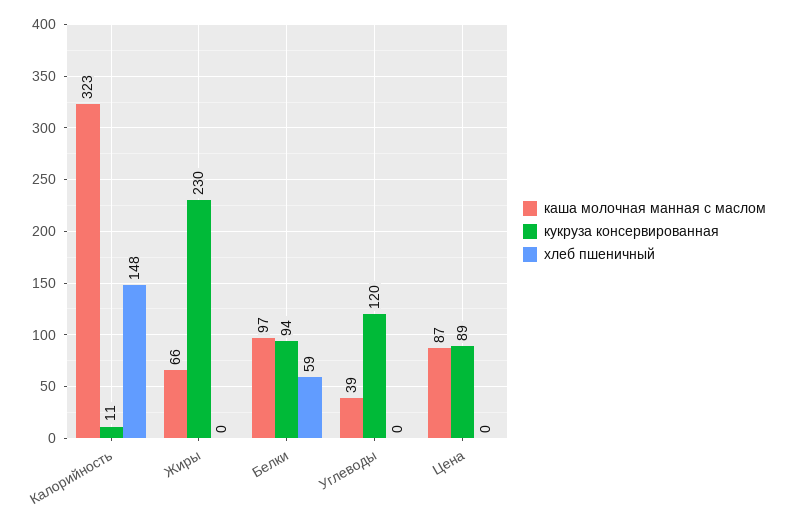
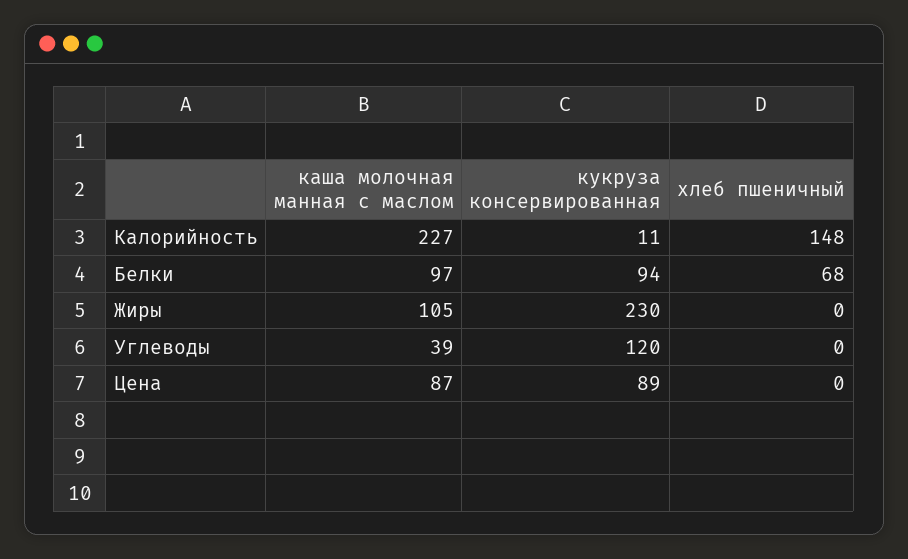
  {
    "каша молочная манная с маслом": {
-     "Калорийность": 323,
+     "Калорийность": 227,
-     "Жиры": 66,
+     "Жиры": 105,
      "Белки": 97,
      "Углеводы": 39,
      "Цена": 87
    },
    "кукруза консервированная": {
      "Калорийность": 11,
      "Жиры": 230,
      "Белки": 94,
      "Углеводы": 120,
      "Цена": 89
    },
    "хлеб пшеничный": {
      "Калорийность": 148,
      "Жиры": 0,
-     "Белки": 59,
+     "Белки": 68,
      "Углеводы": 0,
      "Цена": 0
    }
  }

